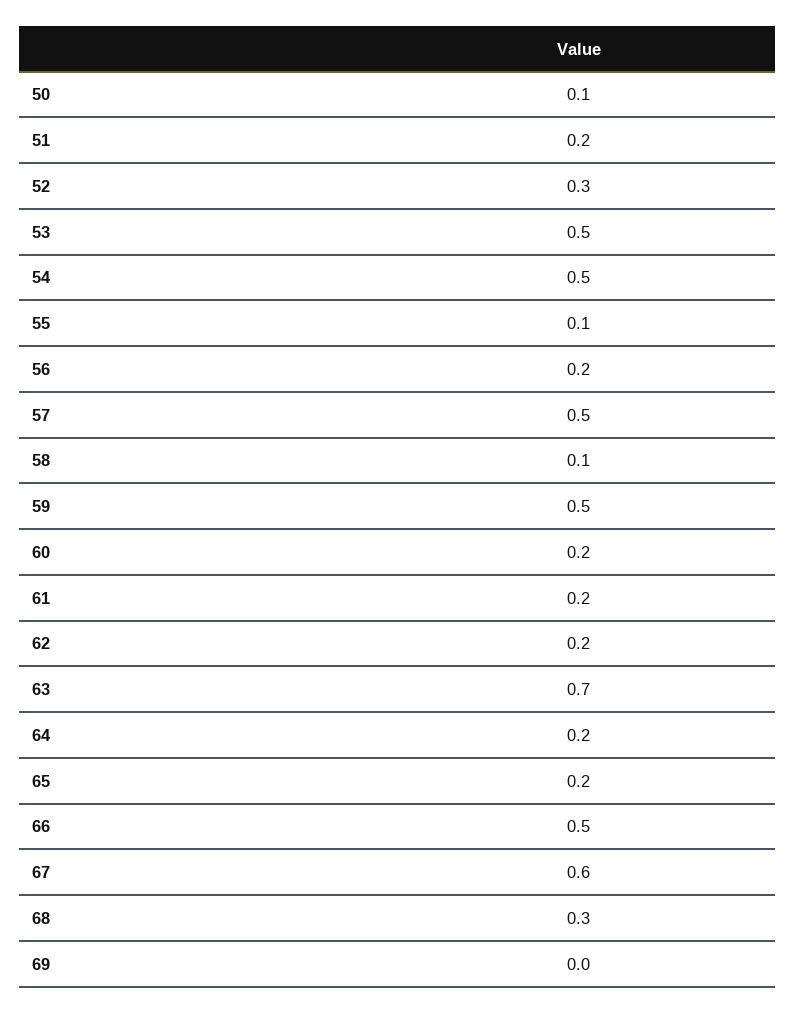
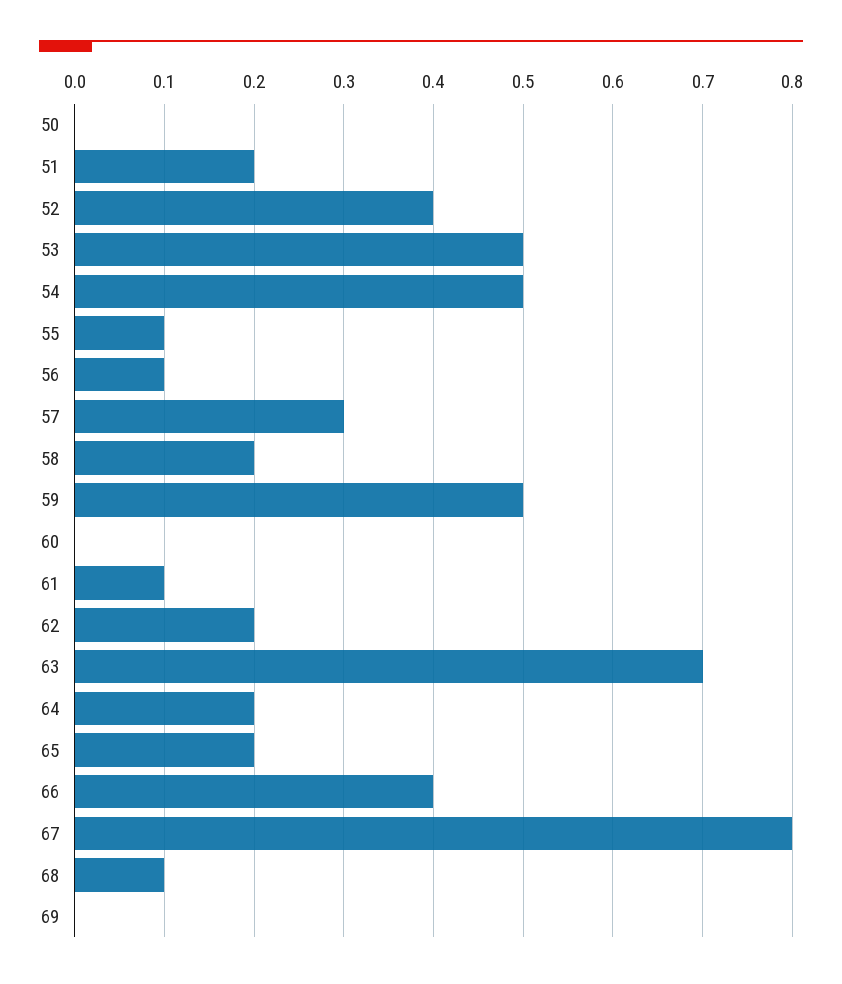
  {
-   "50": 0.1,
+   "50": 0,
    "51": 0.2,
-   "52": 0.3,
+   "52": 0.4,
    "53": 0.5,
    "54": 0.5,
    "55": 0.1,
-   "56": 0.2,
+   "56": 0.1,
-   "57": 0.5,
+   "57": 0.3,
-   "58": 0.1,
+   "58": 0.2,
    "59": 0.5,
-   "60": 0.2,
+   "60": 0,
-   "61": 0.2,
+   "61": 0.1,
    "62": 0.2,
    "63": 0.7,
    "64": 0.2,
    "65": 0.2,
-   "66": 0.5,
+   "66": 0.4,
-   "67": 0.6,
+   "67": 0.8,
-   "68": 0.3,
+   "68": 0.1,
    "69": 0
  }

